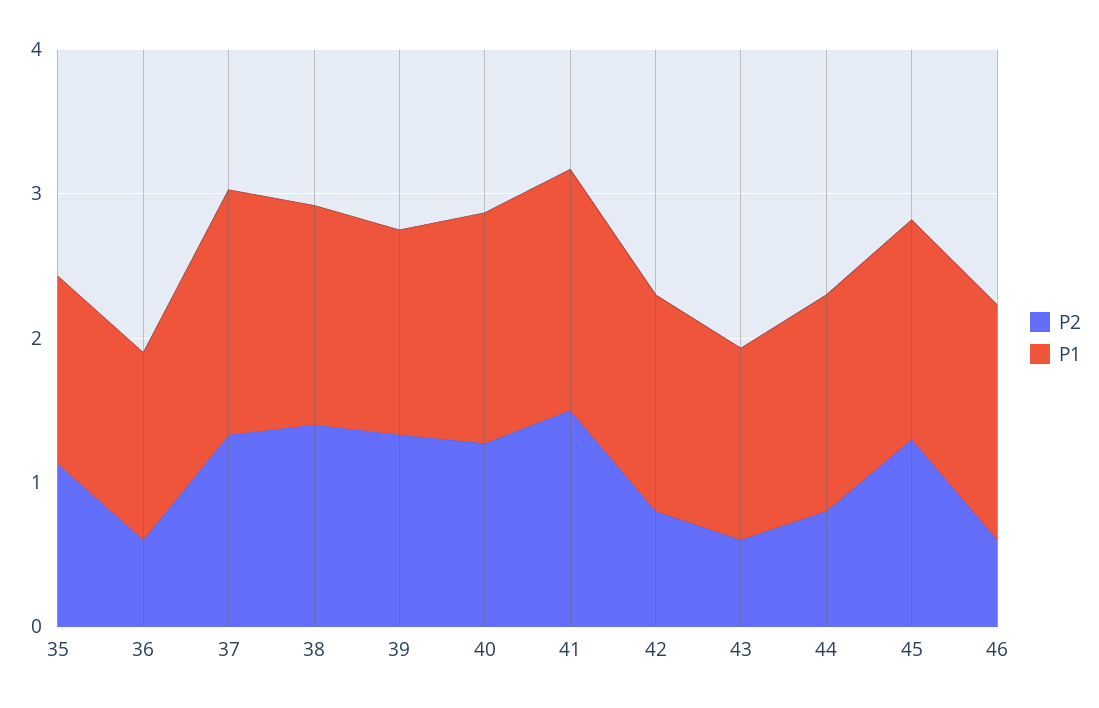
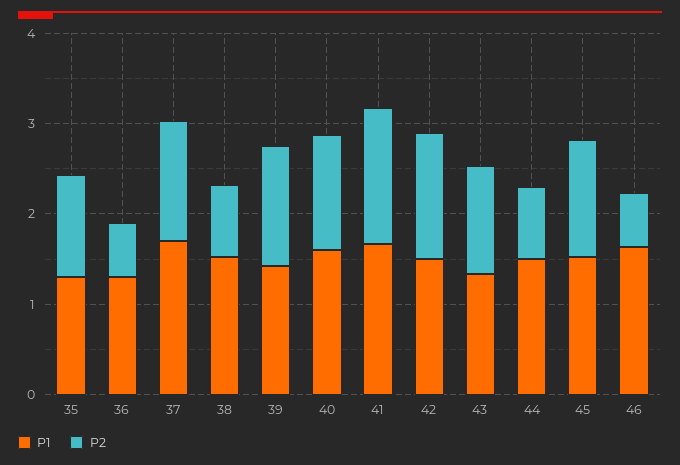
  {
    "P2": {
      "35": 1.2,
      "36": 0.6,
      "37": 1.4,
-     "38": 1.4,
+     "38": 0.8,
      "39": 1.4,
      "40": 1.2,
      "41": 1.6,
-     "42": 0.8,
+     "42": 1.4,
-     "43": 0.6,
+     "43": 1.2,
      "44": 0.8,
      "45": 1.4,
      "46": 0.6
    },
    "P1": {
      "35": 1.4,
      "36": 1.4,
      "37": 1.8,
      "38": 1.6,
      "39": 1.4,
      "40": 1.6,
      "41": 1.6,
      "42": 1.6,
      "43": 1.4,
      "44": 1.6,
      "45": 1.6,
      "46": 1.6
    }
  }

